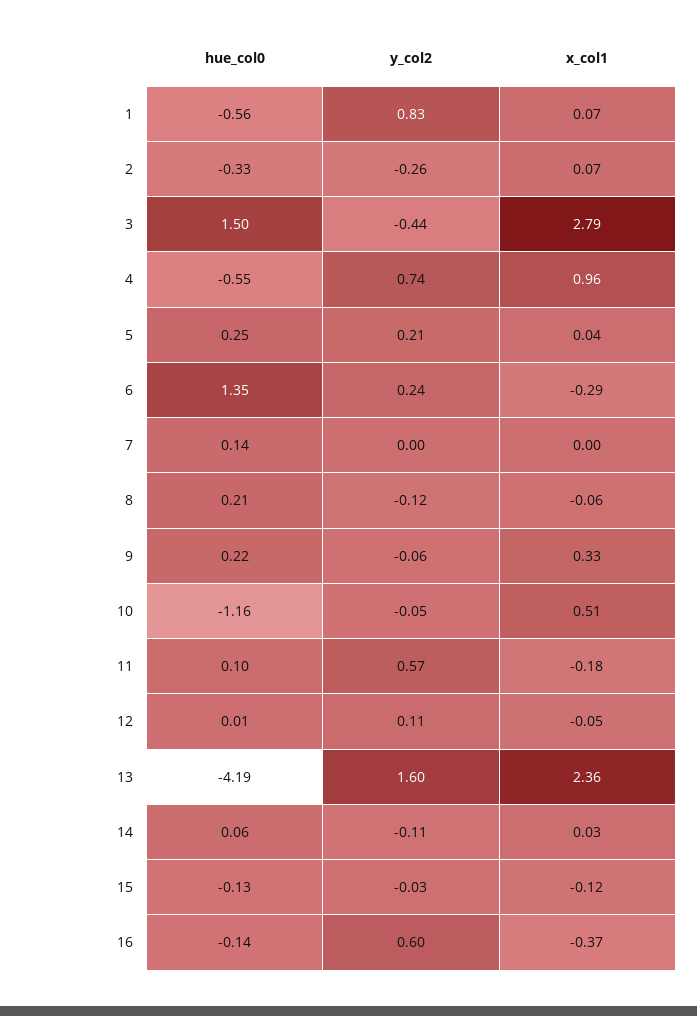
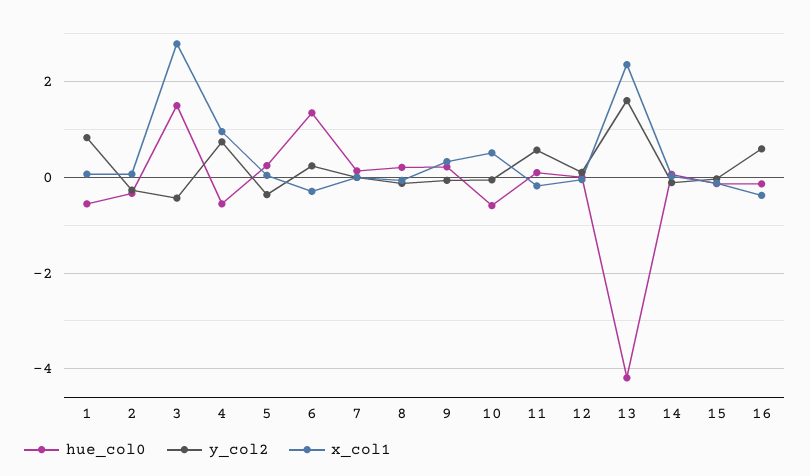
  {
    "hue_col0": {
      "1": -0.56,
      "2": -0.33,
      "3": 1.5,
      "4": -0.55,
      "5": 0.25,
      "6": 1.35,
      "7": 0.14,
      "8": 0.21,
      "9": 0.22,
-     "10": -1.16,
+     "10": -0.6,
      "11": 0.1,
      "12": 0.01,
      "13": -4.19,
      "14": 0.06,
      "15": -0.13,
      "16": -0.14
    },
    "y_col2": {
      "1": 0.83,
      "2": -0.26,
      "3": -0.44,
      "4": 0.74,
-     "5": 0.21,
+     "5": -0.4,
      "6": 0.24,
      "7": 0,
      "8": -0.12,
      "9": -0.06,
      "10": -0.05,
      "11": 0.57,
      "12": 0.11,
      "13": 1.6,
      "14": -0.11,
      "15": -0.03,
      "16": 0.6
    },
    "x_col1": {
      "1": 0.07,
      "2": 0.07,
      "3": 2.79,
      "4": 0.96,
      "5": 0.04,
      "6": -0.29,
      "7": 0,
      "8": -0.06,
      "9": 0.33,
      "10": 0.51,
      "11": -0.18,
      "12": -0.05,
      "13": 2.36,
      "14": 0.03,
      "15": -0.12,
      "16": -0.37
    }
  }

